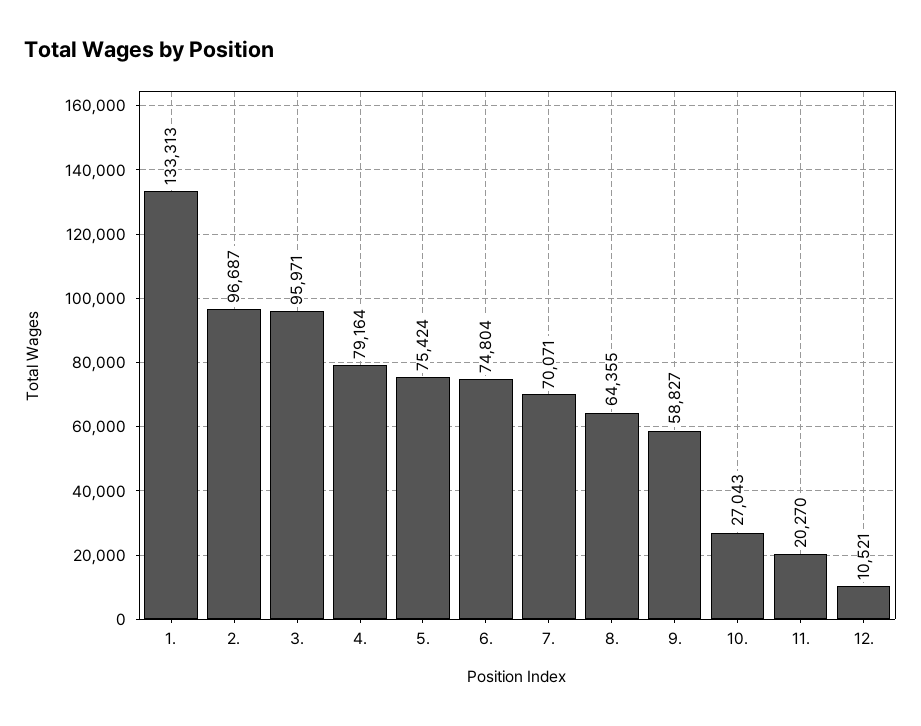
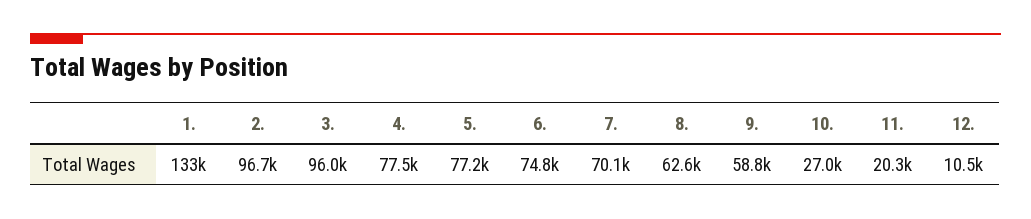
  {
    "1.": 133313,
    "2.": 96687,
    "3.": 95971,
-   "4.": 79164,
+   "4.": 77500,
-   "5.": 75424,
+   "5.": 77200,
    "6.": 74804,
    "7.": 70071,
-   "8.": 64355,
+   "8.": 62600,
    "9.": 58827,
    "10.": 27043,
    "11.": 20270,
    "12.": 10521
  }

